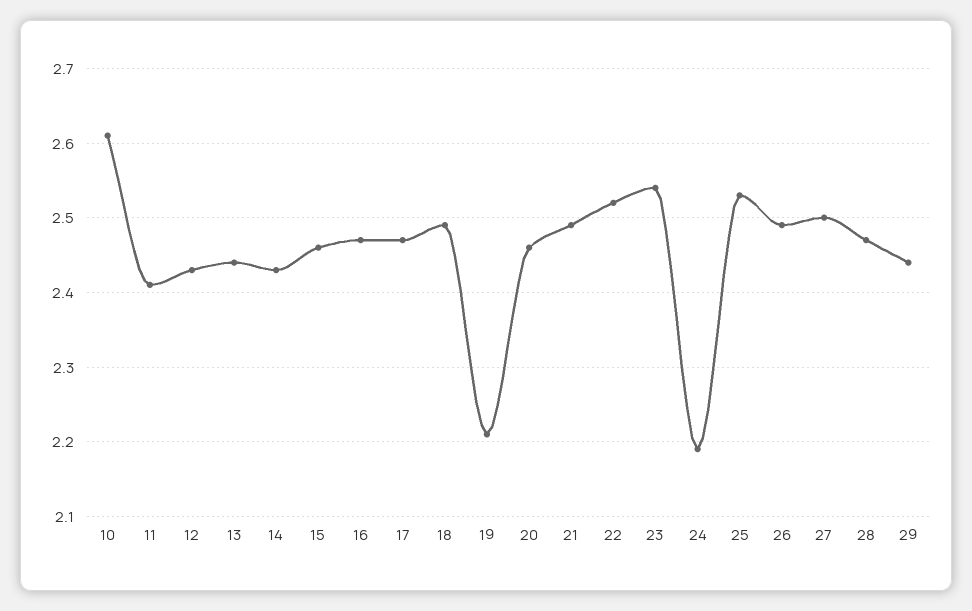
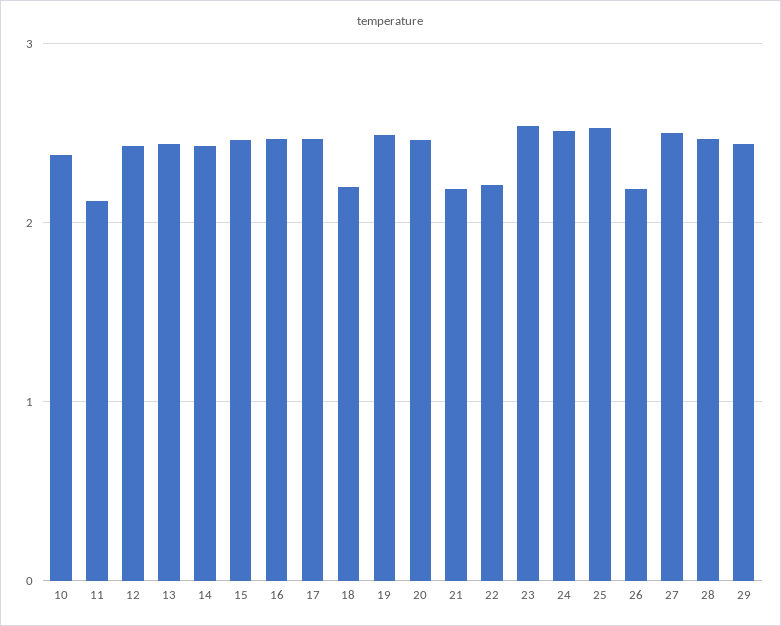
  {
-   "10": 2.61,
+   "10": 2.4,
-   "11": 2.41,
+   "11": 2.1,
    "12": 2.43,
    "13": 2.44,
    "14": 2.43,
    "15": 2.46,
    "16": 2.47,
    "17": 2.47,
-   "18": 2.49,
+   "18": 2.2,
-   "19": 2.21,
+   "19": 2.5,
    "20": 2.46,
-   "21": 2.49,
+   "21": 2.2,
-   "22": 2.52,
+   "22": 2.2,
    "23": 2.54,
-   "24": 2.19,
+   "24": 2.5,
    "25": 2.53,
-   "26": 2.49,
+   "26": 2.2,
    "27": 2.5,
    "28": 2.47,
    "29": 2.44
  }

